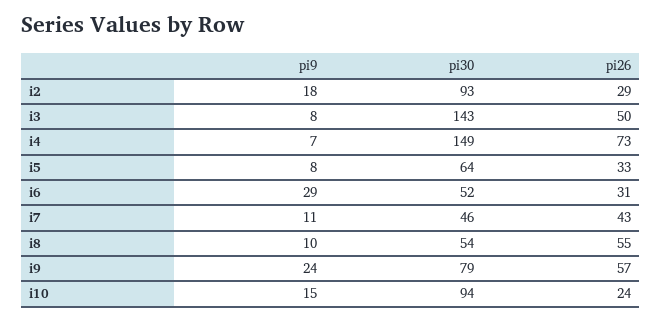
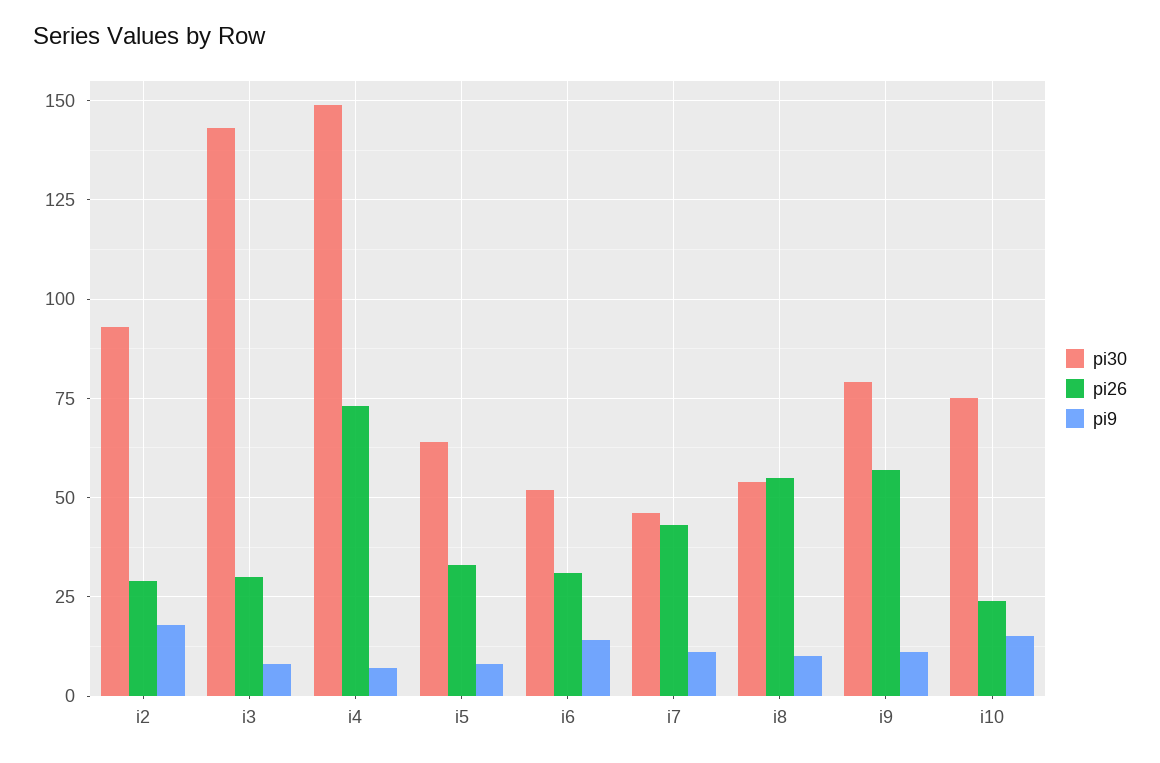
  {
    "pi9": {
      "i2": 18,
      "i3": 8,
      "i4": 7,
      "i5": 8,
-     "i6": 29,
+     "i6": 15,
      "i7": 11,
      "i8": 10,
-     "i9": 24,
+     "i9": 10,
      "i10": 15
    },
    "pi30": {
      "i2": 93,
      "i3": 143,
      "i4": 149,
      "i5": 64,
      "i6": 52,
      "i7": 46,
      "i8": 54,
      "i9": 79,
-     "i10": 94
+     "i10": 75
    },
    "pi26": {
      "i2": 29,
-     "i3": 50,
+     "i3": 30,
      "i4": 73,
      "i5": 33,
      "i6": 31,
      "i7": 43,
      "i8": 55,
      "i9": 57,
      "i10": 24
    }
  }

